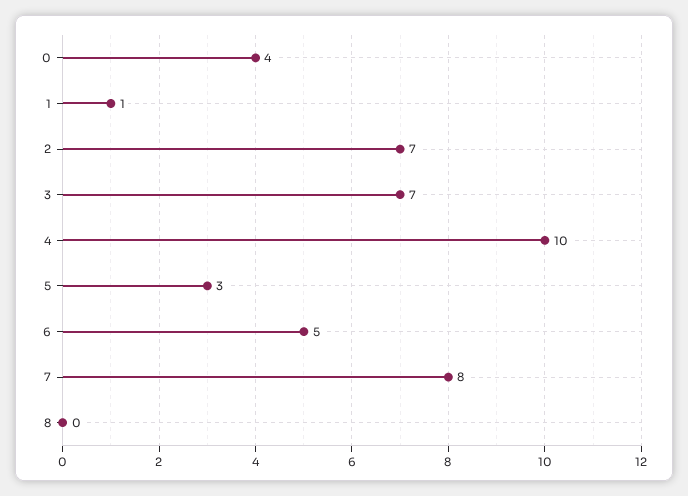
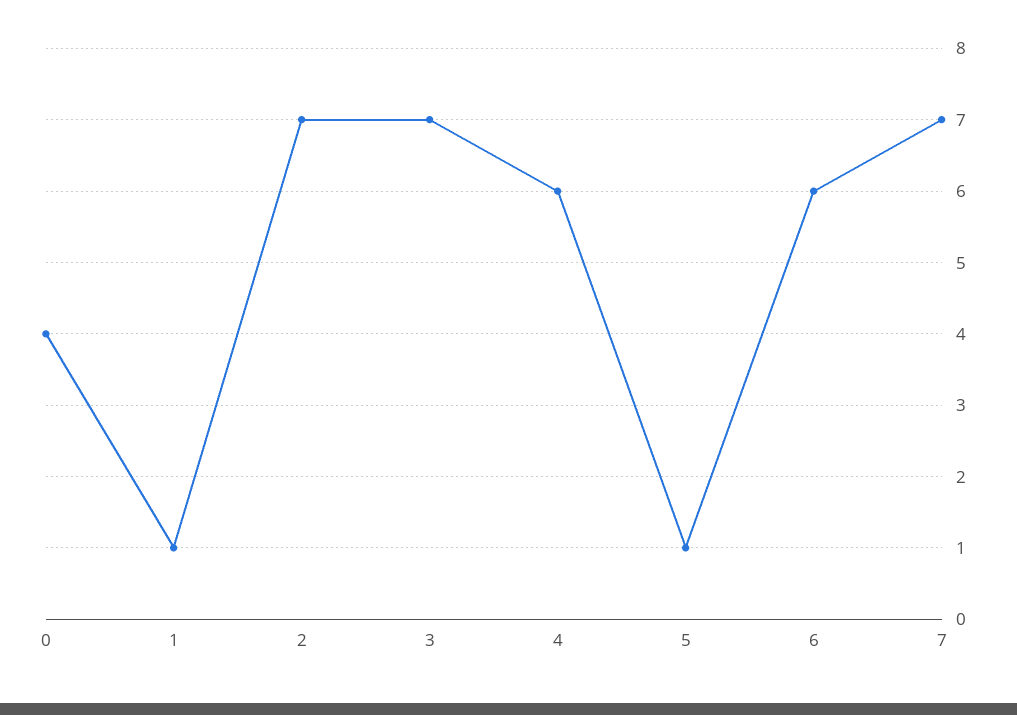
  {
    "0": 4,
    "1": 1,
    "2": 7,
    "3": 7,
-   "4": 10,
+   "4": 6,
-   "5": 3,
+   "5": 1,
-   "6": 5,
+   "6": 6,
-   "7": 8,
+   "7": 7
-   "8": 0
  }

